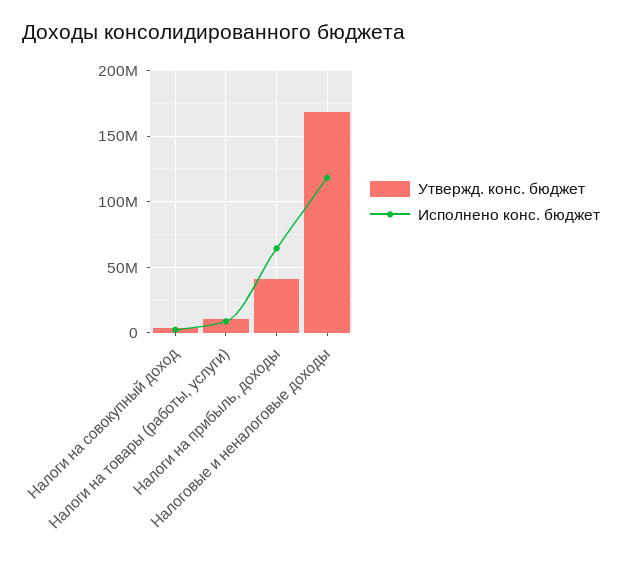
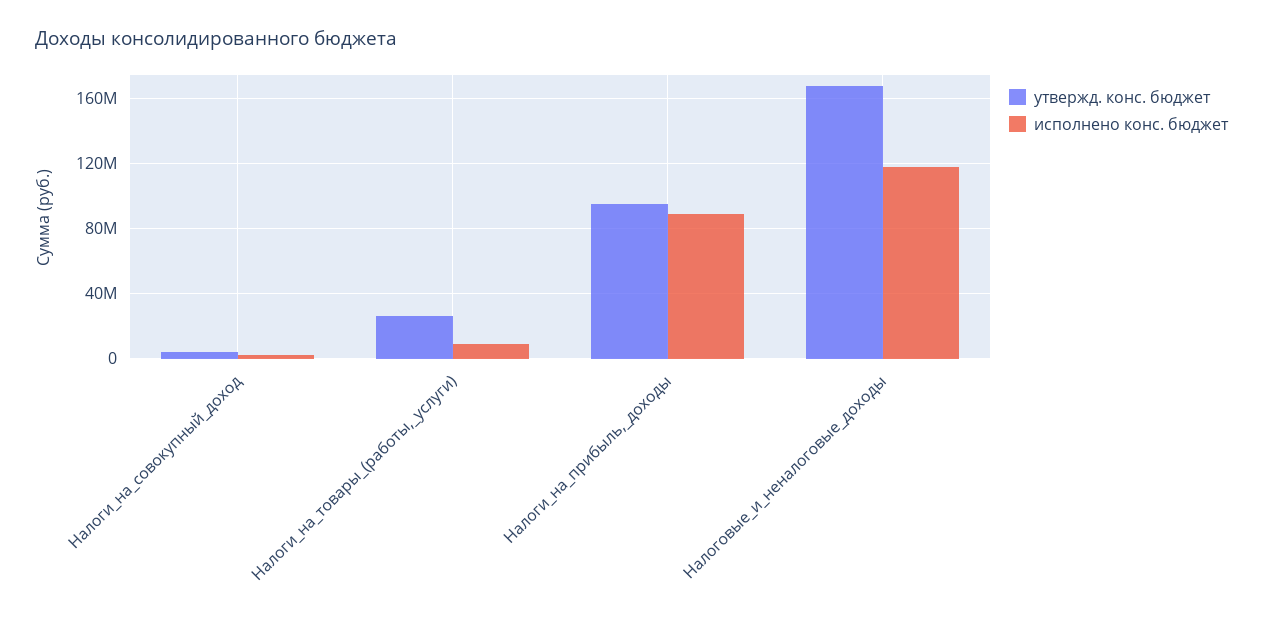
  {
    "Утвержд. конс. бюджет": {
      "Налоги на совокупный доход": 5000000,
-     "Налоги на товары (работы, услуги)": 10000000,
+     "Налоги на товары (работы, услуги)": 25000000,
-     "Налоги на прибыль, доходы": 40000000,
+     "Налоги на прибыль, доходы": 95000000,
      "Налоговые и неналоговые доходы": 170000000
    },
    "Исполнено конс. бюджет": {
      "Налоги на совокупный доход": 0,
      "Налоги на товары (работы, услуги)": 10000000,
-     "Налоги на прибыль, доходы": 65000000,
+     "Налоги на прибыль, доходы": 90000000,
      "Налоговые и неналоговые доходы": 120000000
    }
  }

